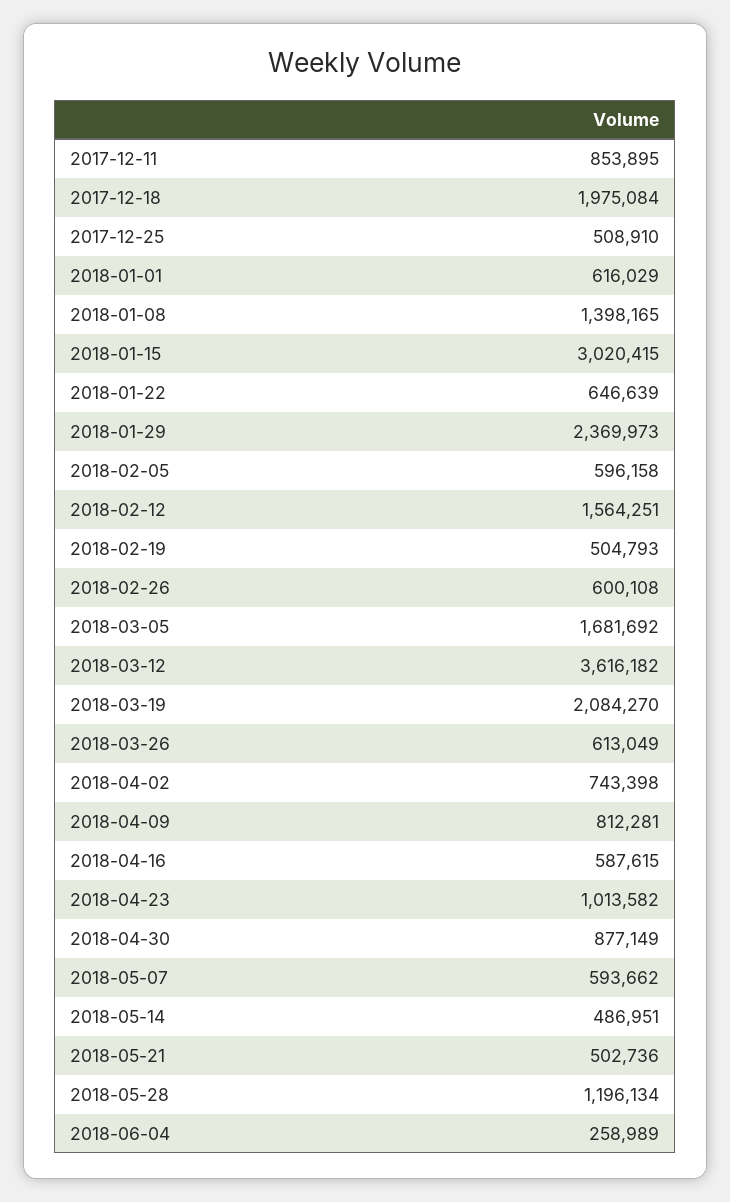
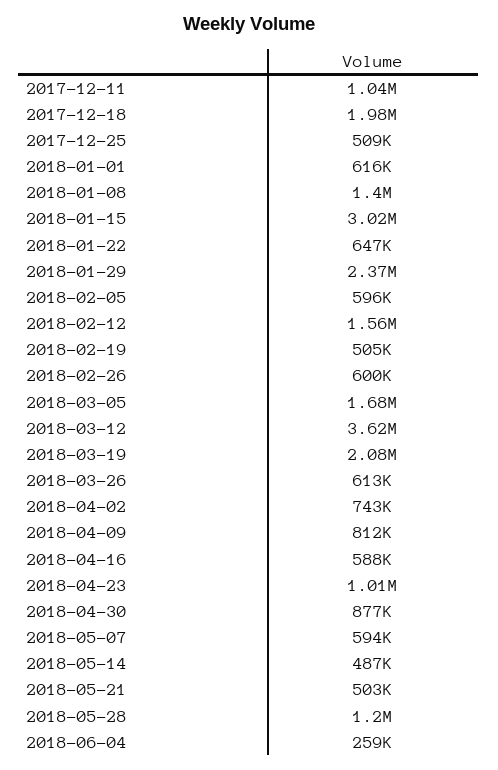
  {
-   "2017-12-11": 853895,
+   "2017-12-11": 1040000,
    "2017-12-18": 1975084,
    "2017-12-25": 508910,
    "2018-01-01": 616029,
    "2018-01-08": 1398165,
    "2018-01-15": 3020415,
    "2018-01-22": 646639,
    "2018-01-29": 2369973,
    "2018-02-05": 596158,
    "2018-02-12": 1564251,
    "2018-02-19": 504793,
    "2018-02-26": 600108,
    "2018-03-05": 1681692,
    "2018-03-12": 3616182,
    "2018-03-19": 2084270,
    "2018-03-26": 613049,
    "2018-04-02": 743398,
    "2018-04-09": 812281,
    "2018-04-16": 587615,
    "2018-04-23": 1013582,
    "2018-04-30": 877149,
    "2018-05-07": 593662,
    "2018-05-14": 486951,
    "2018-05-21": 502736,
    "2018-05-28": 1196134,
    "2018-06-04": 258989
  }

